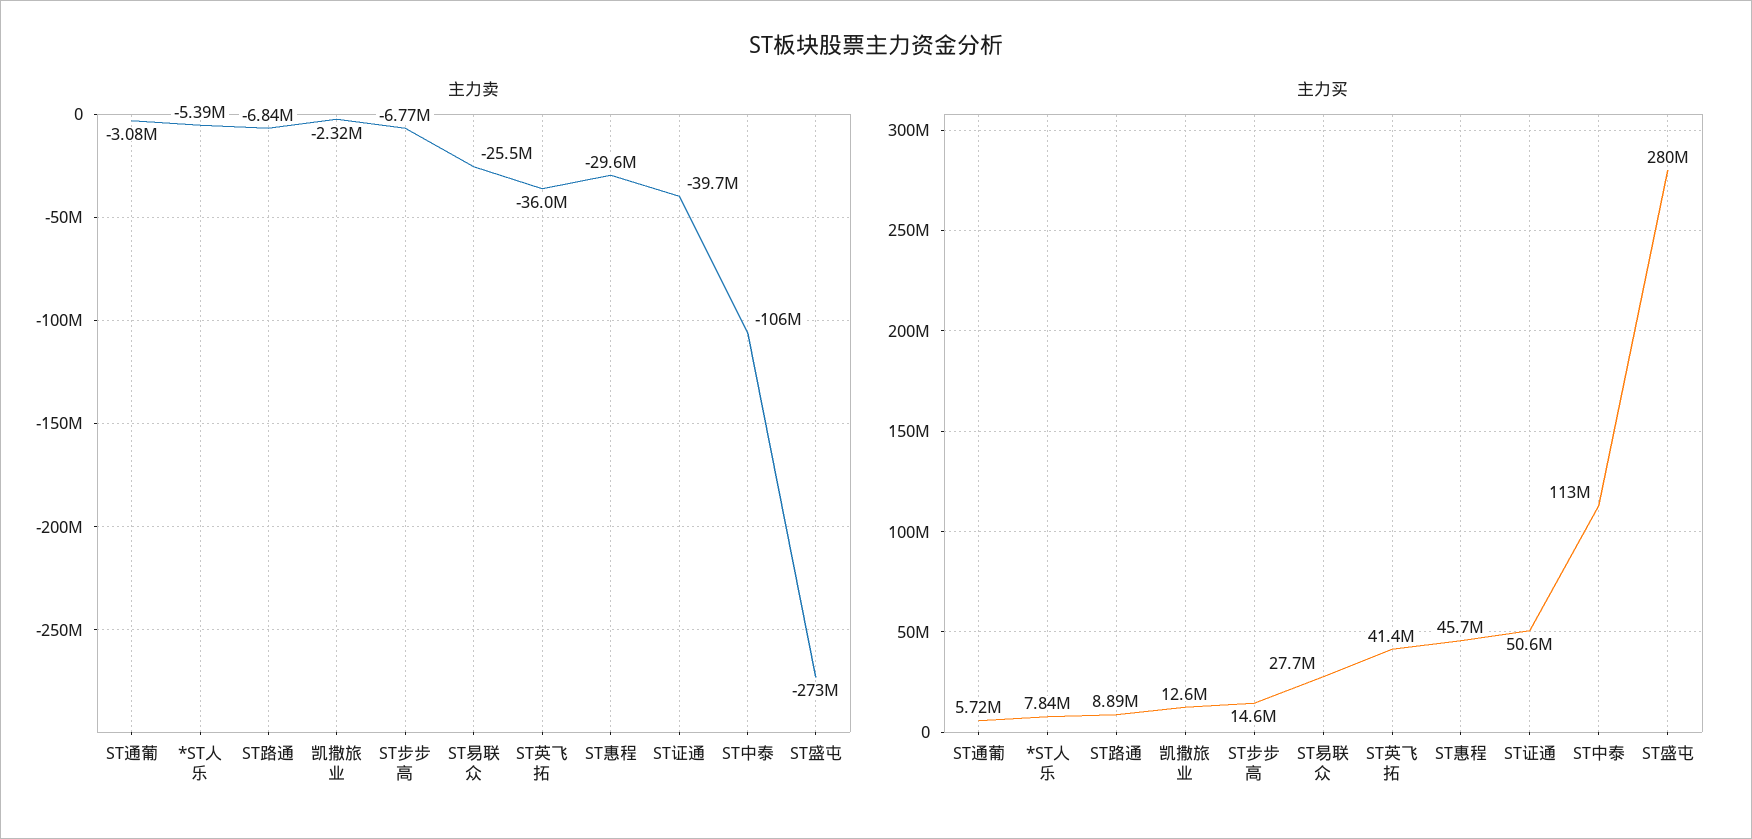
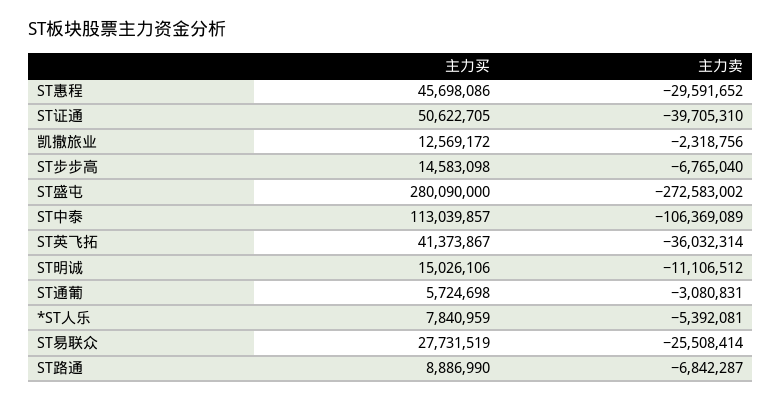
  {
    "主力卖": {
      "ST通葡": -3080831,
      "*ST人乐": -5392081,
      "ST路通": -6842287,
      "凯撒旅业": -2318756,
      "ST步步高": -6765040,
      "ST易联众": -25508414,
      "ST英飞拓": -36032314,
      "ST惠程": -29591652,
      "ST证通": -39705310,
      "ST中泰": -106369089,
-     "ST盛屯": -272583002
+     "ST盛屯": -272583002,
+     "ST明诚": -11106512
    },
    "主力买": {
      "ST通葡": 5724698,
      "*ST人乐": 7840959,
      "ST路通": 8886990,
      "凯撒旅业": 12569172,
      "ST步步高": 14583098,
      "ST易联众": 27731519,
      "ST英飞拓": 41373867,
      "ST惠程": 45698086,
      "ST证通": 50622705,
      "ST中泰": 113039857,
-     "ST盛屯": 280090000
+     "ST盛屯": 280090000,
+     "ST明诚": 15026106
    }
  }

